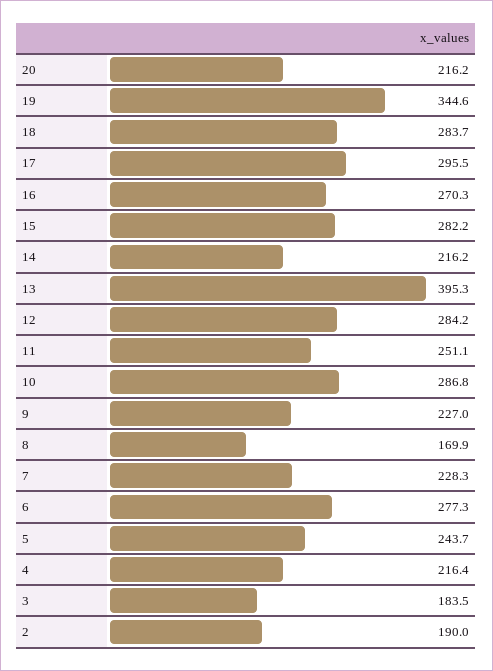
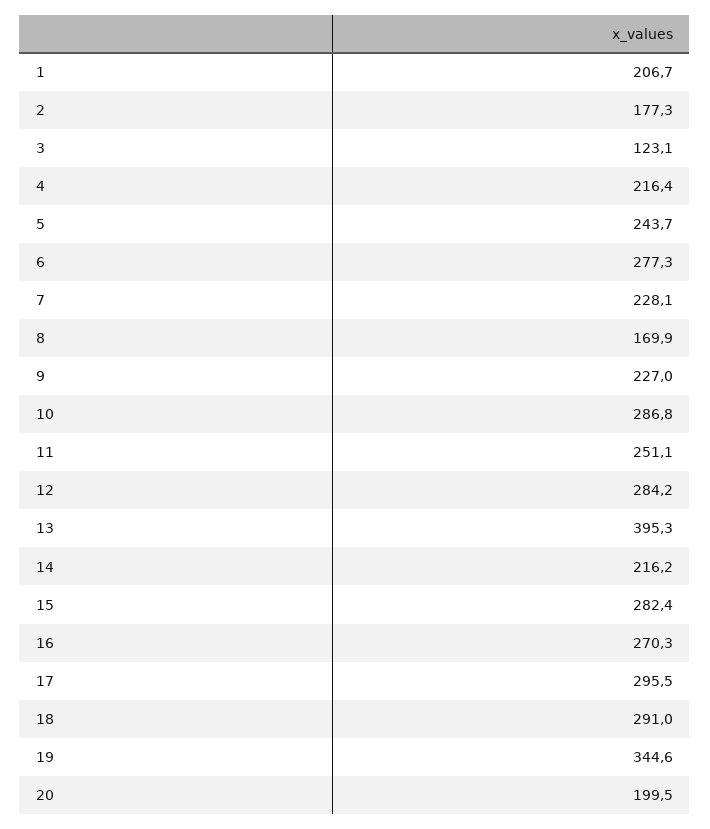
  {
-   "20": 216.2,
+   "20": 199.5,
    "19": 344.6,
-   "18": 283.7,
+   "18": 291,
    "17": 295.5,
    "16": 270.3,
-   "15": 282.2,
+   "15": 282.4,
    "14": 216.2,
    "13": 395.3,
    "12": 284.2,
    "11": 251.1,
    "10": 286.8,
    "9": 227,
    "8": 169.9,
-   "7": 228.3,
+   "7": 228.1,
    "6": 277.3,
    "5": 243.7,
    "4": 216.4,
-   "3": 183.5,
+   "3": 123.1,
-   "2": 190
+   "2": 177.3,
+   "1": 206.7
  }

